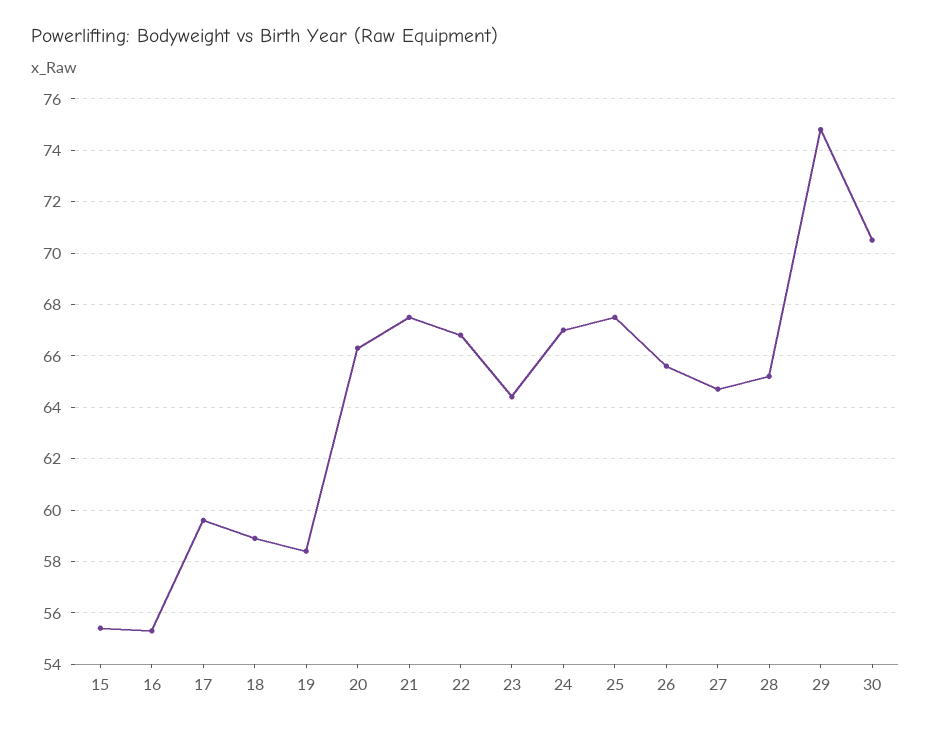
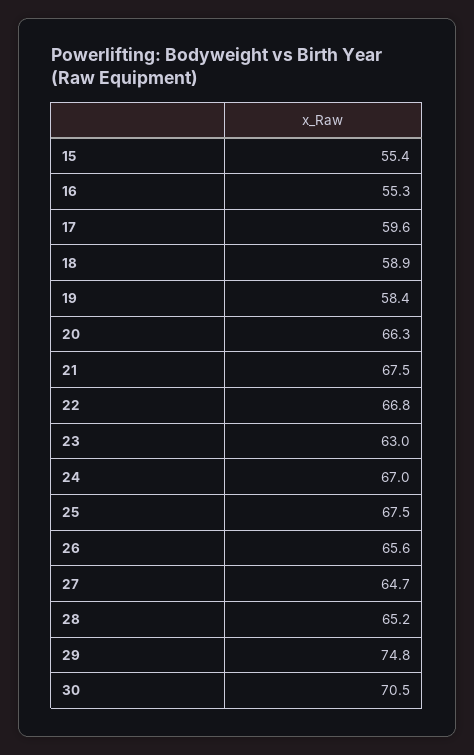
  {
    "15": 55.4,
    "16": 55.3,
    "17": 59.6,
    "18": 58.9,
    "19": 58.4,
    "20": 66.3,
    "21": 67.5,
    "22": 66.8,
-   "23": 64.5,
+   "23": 63,
    "24": 67,
    "25": 67.5,
    "26": 65.6,
    "27": 64.7,
    "28": 65.2,
    "29": 74.8,
    "30": 70.5
  }

